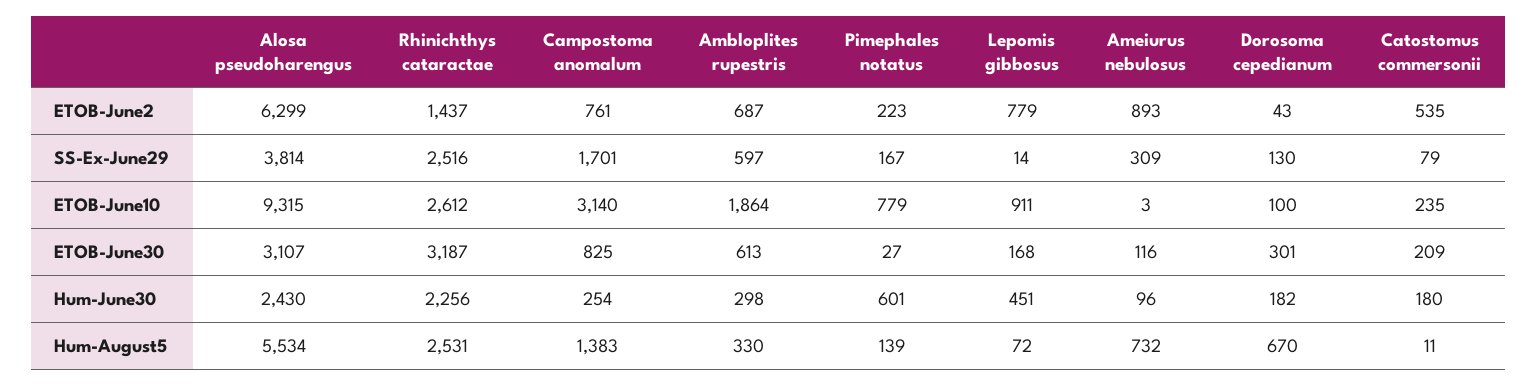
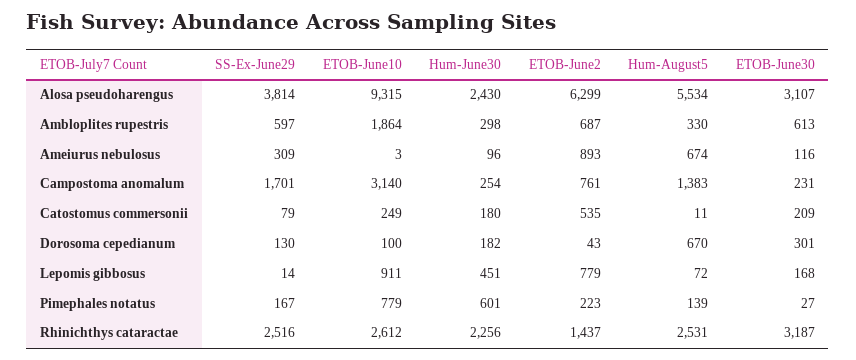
  {
    "Alosa pseudoharengus": {
      "ETOB-June2": 6299,
      "SS-Ex-June29": 3814,
      "ETOB-June10": 9315,
      "ETOB-June30": 3107,
      "Hum-June30": 2430,
      "Hum-August5": 5534
    },
    "Rhinichthys cataractae": {
      "ETOB-June2": 1437,
      "SS-Ex-June29": 2516,
      "ETOB-June10": 2612,
      "ETOB-June30": 3187,
      "Hum-June30": 2256,
      "Hum-August5": 2531
    },
    "Campostoma anomalum": {
      "ETOB-June2": 761,
      "SS-Ex-June29": 1701,
      "ETOB-June10": 3140,
-     "ETOB-June30": 825,
+     "ETOB-June30": 231,
      "Hum-June30": 254,
      "Hum-August5": 1383
    },
    "Ambloplites rupestris": {
      "ETOB-June2": 687,
      "SS-Ex-June29": 597,
      "ETOB-June10": 1864,
      "ETOB-June30": 613,
      "Hum-June30": 298,
      "Hum-August5": 330
    },
    "Pimephales notatus": {
      "ETOB-June2": 223,
      "SS-Ex-June29": 167,
      "ETOB-June10": 779,
      "ETOB-June30": 27,
      "Hum-June30": 601,
      "Hum-August5": 139
    },
    "Lepomis gibbosus": {
      "ETOB-June2": 779,
      "SS-Ex-June29": 14,
      "ETOB-June10": 911,
      "ETOB-June30": 168,
      "Hum-June30": 451,
      "Hum-August5": 72
    },
    "Ameiurus nebulosus": {
      "ETOB-June2": 893,
      "SS-Ex-June29": 309,
      "ETOB-June10": 3,
      "ETOB-June30": 116,
      "Hum-June30": 96,
-     "Hum-August5": 732
+     "Hum-August5": 674
    },
    "Dorosoma cepedianum": {
      "ETOB-June2": 43,
      "SS-Ex-June29": 130,
      "ETOB-June10": 100,
      "ETOB-June30": 301,
      "Hum-June30": 182,
      "Hum-August5": 670
    },
    "Catostomus commersonii": {
      "ETOB-June2": 535,
      "SS-Ex-June29": 79,
-     "ETOB-June10": 235,
+     "ETOB-June10": 249,
      "ETOB-June30": 209,
      "Hum-June30": 180,
      "Hum-August5": 11
    }
  }

